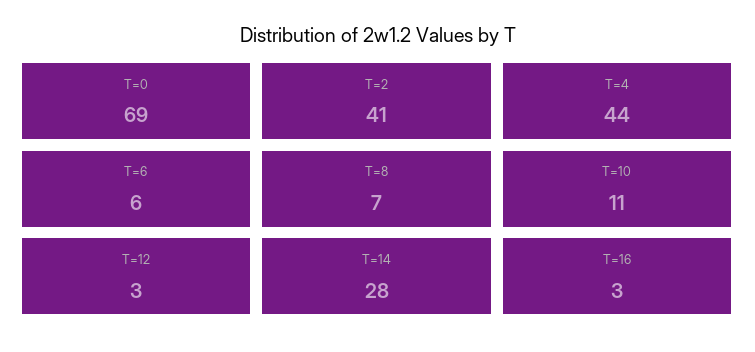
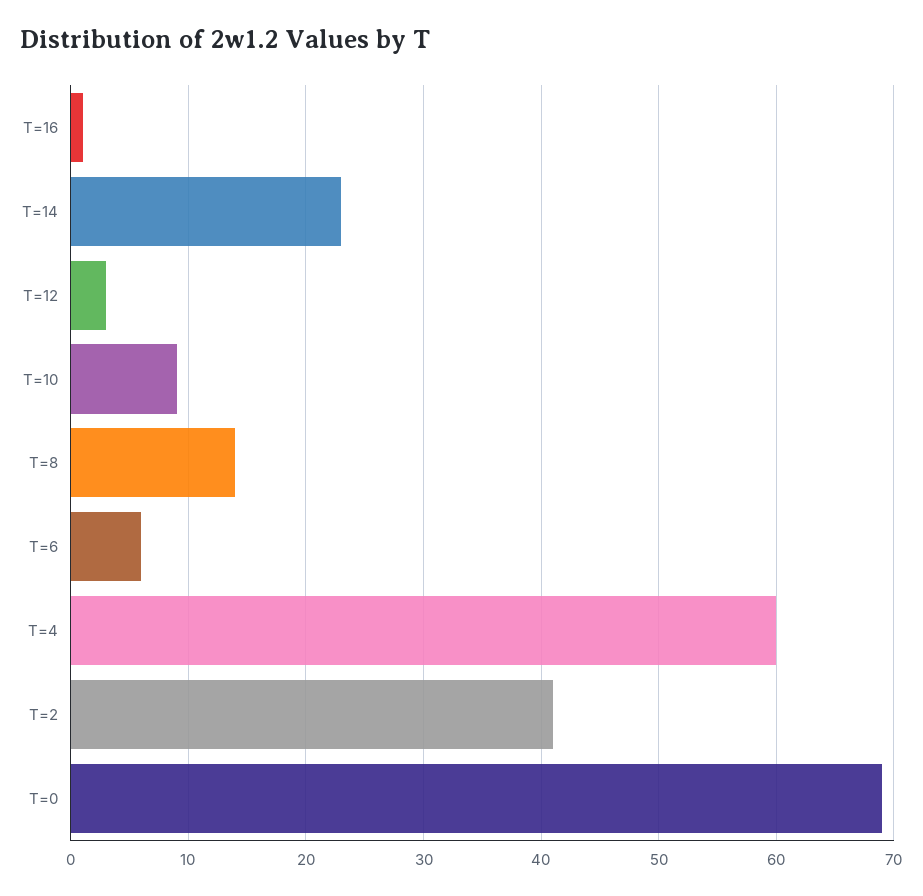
  {
    "T=0": 69,
    "T=2": 41,
-   "T=4": 44,
+   "T=4": 60,
    "T=6": 6,
-   "T=8": 7,
+   "T=8": 14,
-   "T=10": 11,
+   "T=10": 9,
    "T=12": 3,
-   "T=14": 28,
+   "T=14": 23,
-   "T=16": 3
+   "T=16": 1
  }

